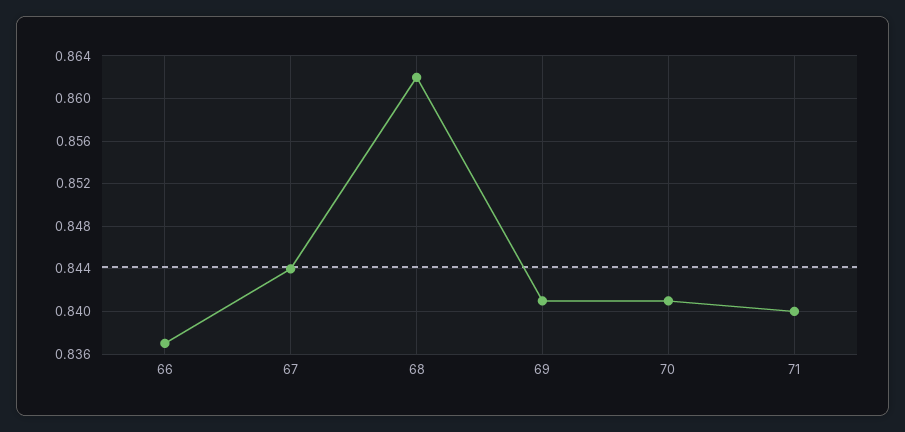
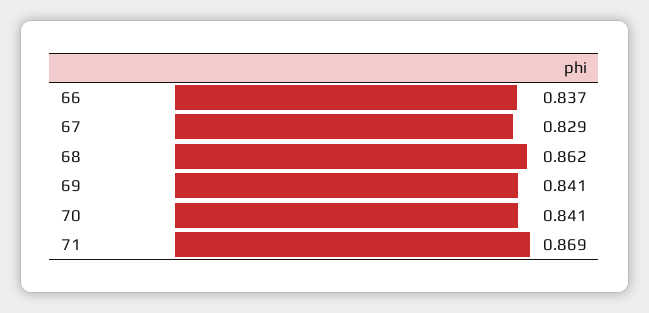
  {
    "66": 0.837,
-   "67": 0.844,
+   "67": 0.829,
    "68": 0.862,
    "69": 0.841,
    "70": 0.841,
-   "71": 0.84
+   "71": 0.869
  }

